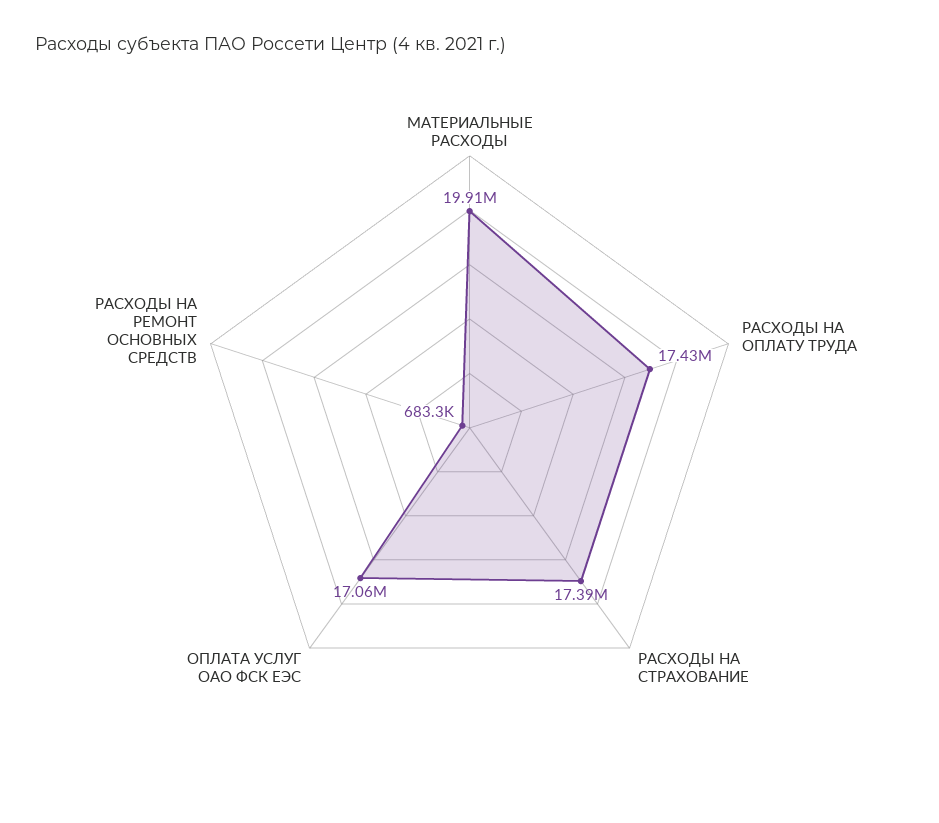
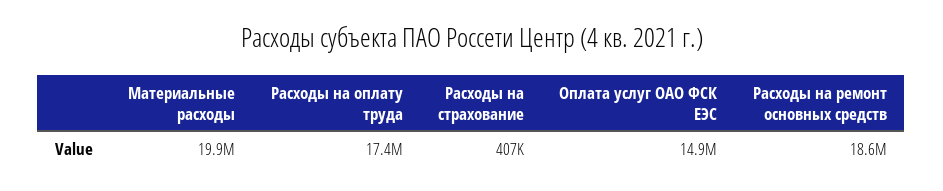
  {
    "МАТЕРИАЛЬНЫЕ РАСХОДЫ": 19910000,
    "РАСХОДЫ НА ОПЛАТУ ТРУДА": 17430000,
-   "РАСХОДЫ НА СТРАХОВАНИЕ": 17390000,
+   "РАСХОДЫ НА СТРАХОВАНИЕ": 407000,
-   "ОПЛАТА УСЛУГ ОАО ФСК ЕЭС": 17060000,
+   "ОПЛАТА УСЛУГ ОАО ФСК ЕЭС": 14900000,
-   "РАСХОДЫ НА РЕМОНТ ОСНОВНЫХ СРЕДСТВ": 683300
+   "РАСХОДЫ НА РЕМОНТ ОСНОВНЫХ СРЕДСТВ": 18600000
  }

